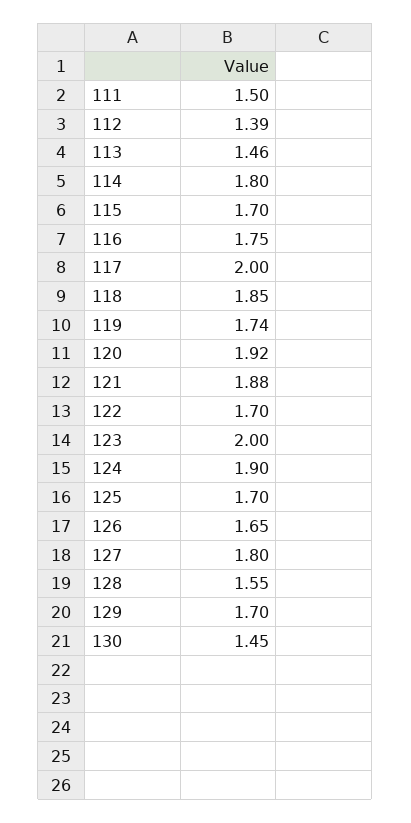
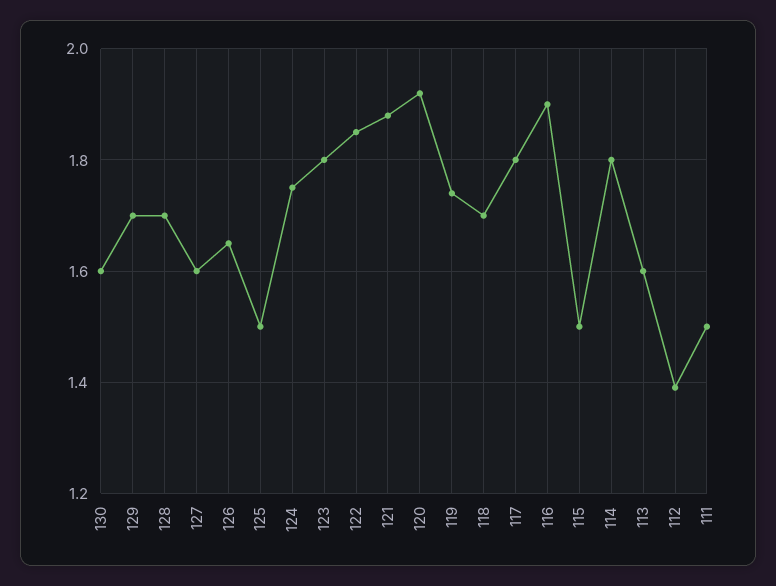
  {
    "111": 1.5,
    "112": 1.39,
-   "113": 1.46,
+   "113": 1.6,
    "114": 1.8,
-   "115": 1.7,
+   "115": 1.5,
-   "116": 1.75,
+   "116": 1.9,
-   "117": 2,
+   "117": 1.8,
-   "118": 1.85,
+   "118": 1.7,
    "119": 1.74,
    "120": 1.92,
    "121": 1.88,
-   "122": 1.7,
+   "122": 1.85,
-   "123": 2,
+   "123": 1.8,
-   "124": 1.9,
+   "124": 1.75,
-   "125": 1.7,
+   "125": 1.5,
    "126": 1.65,
-   "127": 1.8,
+   "127": 1.6,
-   "128": 1.55,
+   "128": 1.7,
    "129": 1.7,
-   "130": 1.45
+   "130": 1.6
  }

